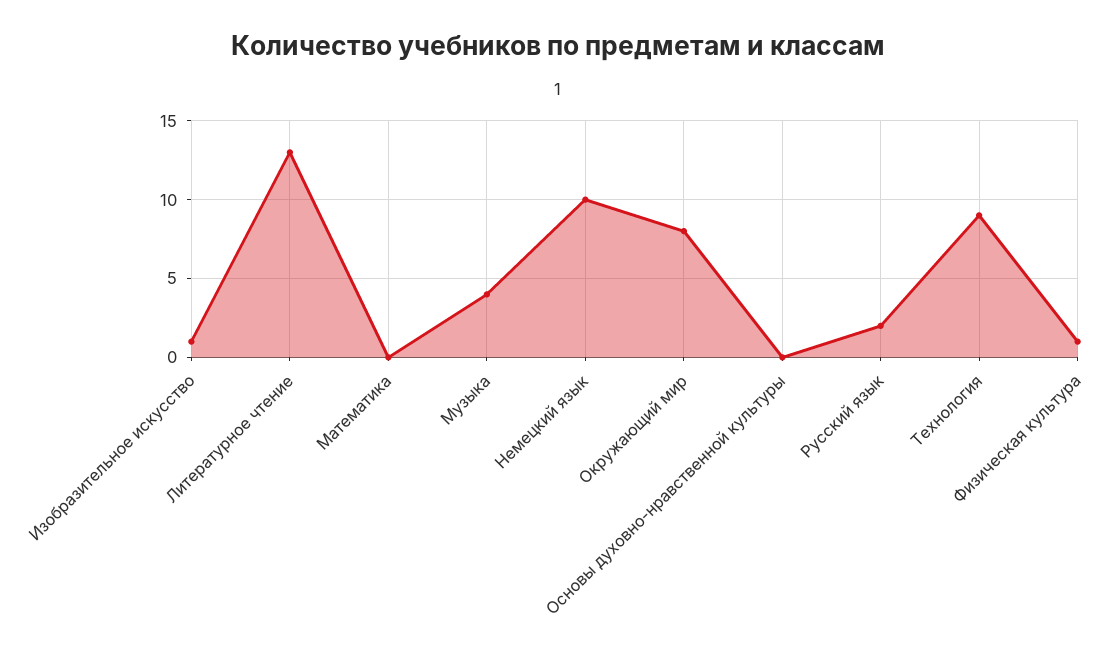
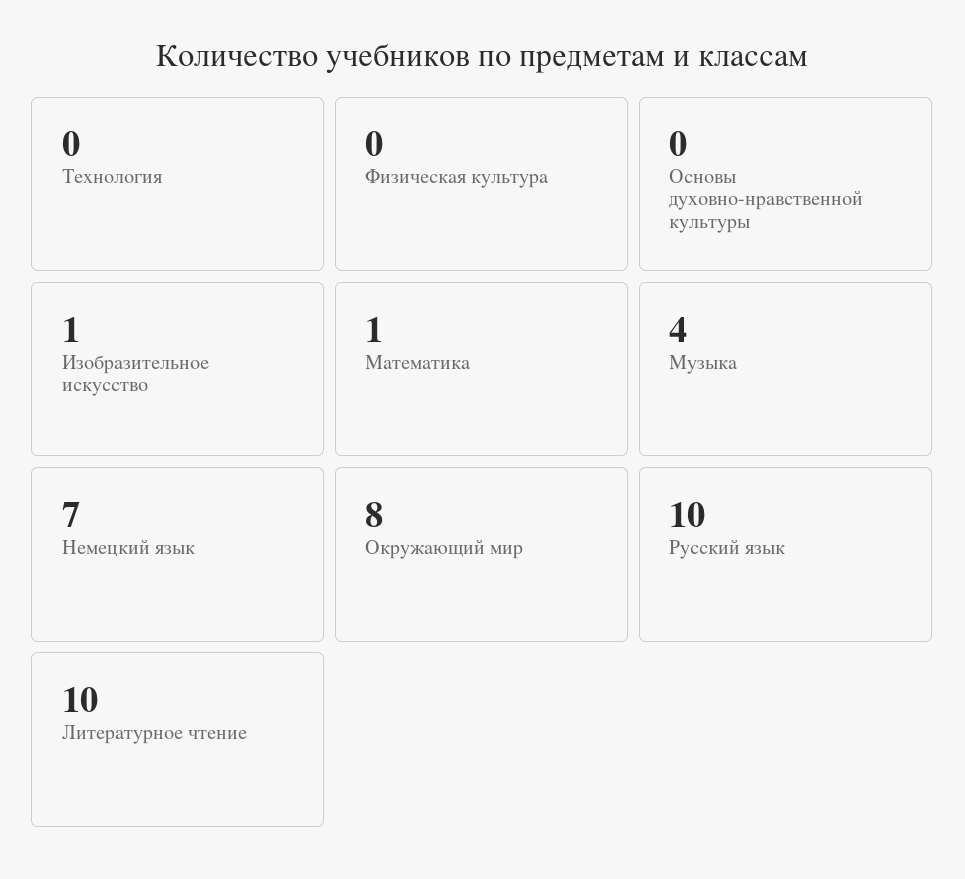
  {
    "Изобразительное искусство": 1,
-   "Литературное чтение": 13,
+   "Литературное чтение": 10,
-   "Математика": 0,
+   "Математика": 1,
    "Музыка": 4,
-   "Немецкий язык": 10,
+   "Немецкий язык": 7,
    "Окружающий мир": 8,
    "Основы духовно-нравственной культуры": 0,
-   "Русский язык": 2,
+   "Русский язык": 10,
-   "Технология": 9,
+   "Технология": 0,
-   "Физическая культура": 1
+   "Физическая культура": 0
  }

